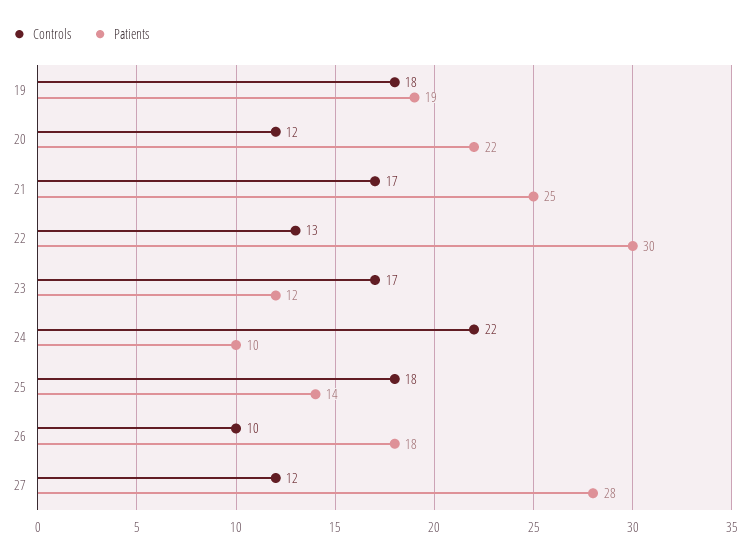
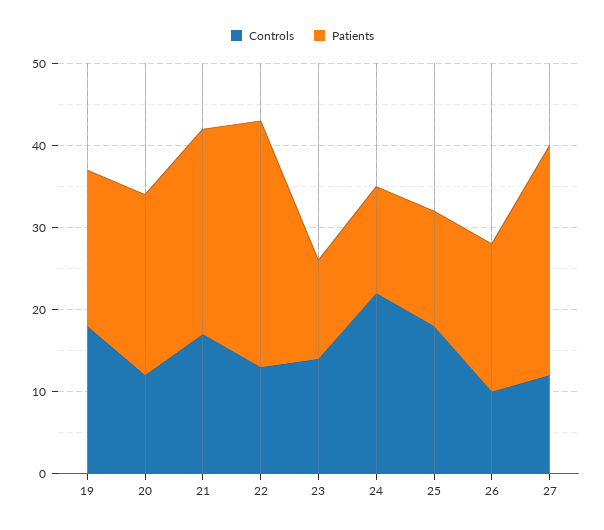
  {
    "Controls": {
      "19": 18,
      "20": 12,
      "21": 17,
      "22": 13,
-     "23": 17,
+     "23": 14,
      "24": 22,
      "25": 18,
      "26": 10,
      "27": 12
    },
    "Patients": {
      "19": 19,
      "20": 22,
      "21": 25,
      "22": 30,
      "23": 12,
-     "24": 10,
+     "24": 13,
      "25": 14,
      "26": 18,
      "27": 28
    }
  }

